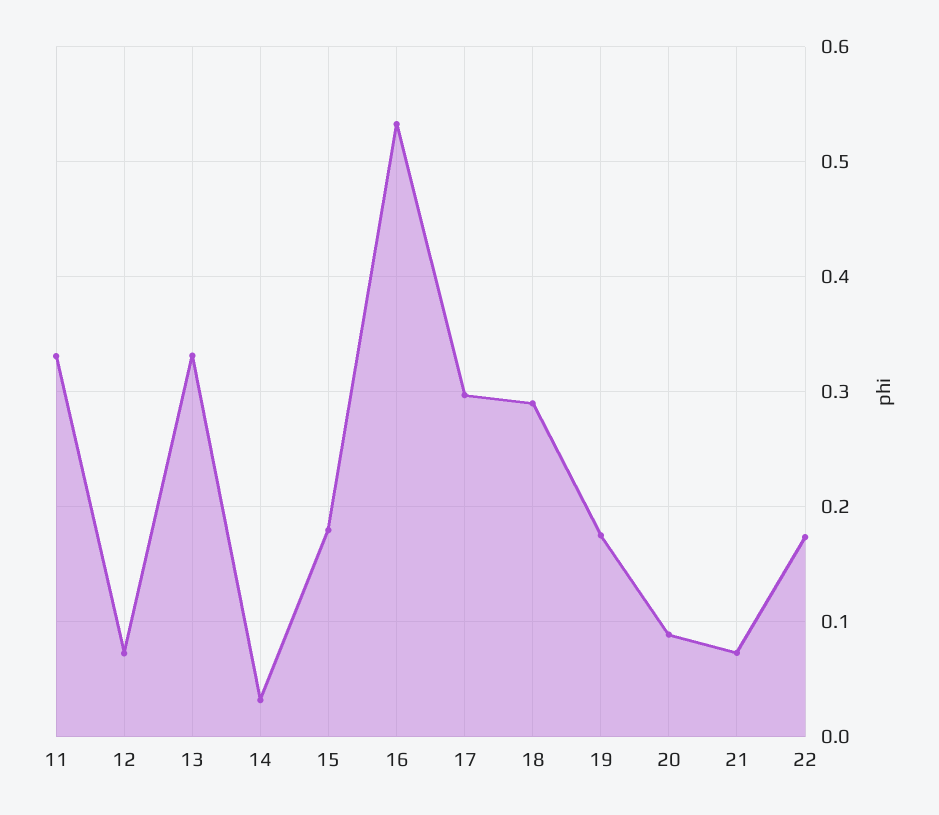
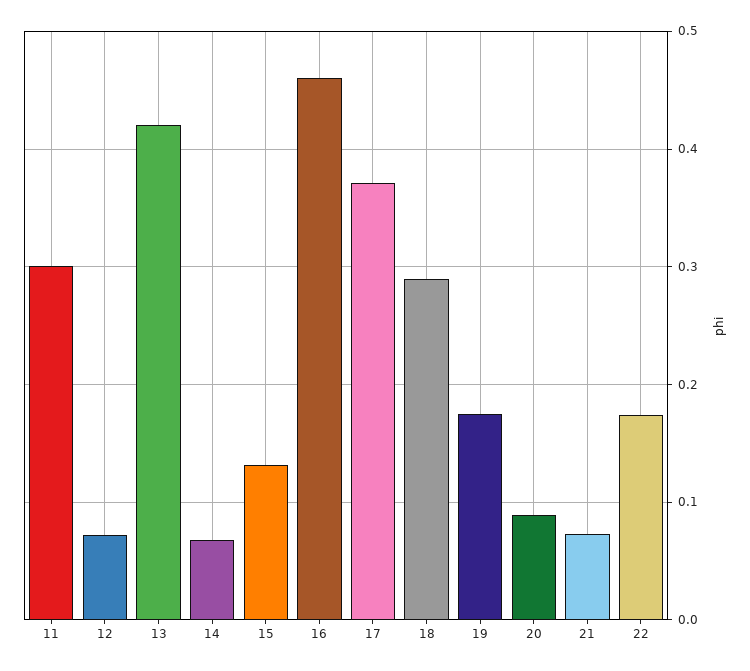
  {
-   "11": 0.33,
+   "11": 0.3,
    "12": 0.07,
-   "13": 0.33,
+   "13": 0.42,
-   "14": 0.03,
+   "14": 0.07,
-   "15": 0.18,
+   "15": 0.13,
-   "16": 0.53,
+   "16": 0.46,
-   "17": 0.3,
+   "17": 0.37,
    "18": 0.29,
    "19": 0.18,
    "20": 0.09,
    "21": 0.07,
    "22": 0.17
  }

